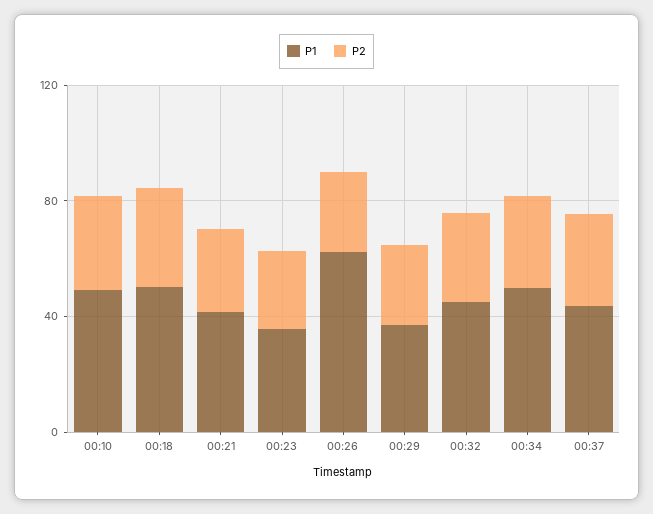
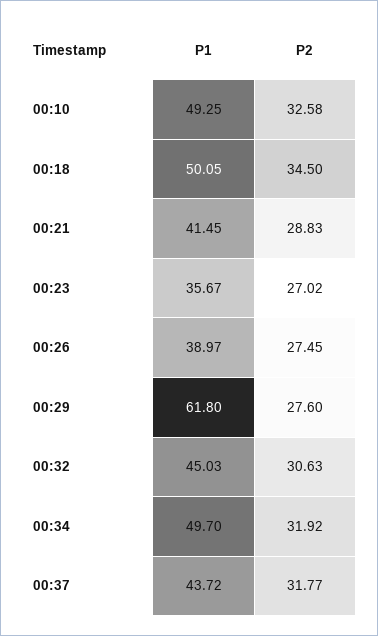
  {
    "P1": {
      "00:10": 49.25,
      "00:18": 50.05,
      "00:21": 41.45,
      "00:23": 35.67,
-     "00:26": 60,
+     "00:26": 38.97,
-     "00:29": 40,
+     "00:29": 61.8,
      "00:32": 45.03,
      "00:34": 49.7,
      "00:37": 43.72
    },
    "P2": {
      "00:10": 32.58,
      "00:18": 34.5,
      "00:21": 28.83,
      "00:23": 27.02,
      "00:26": 27.45,
      "00:29": 27.6,
      "00:32": 30.63,
      "00:34": 31.92,
      "00:37": 31.77
    }
  }

